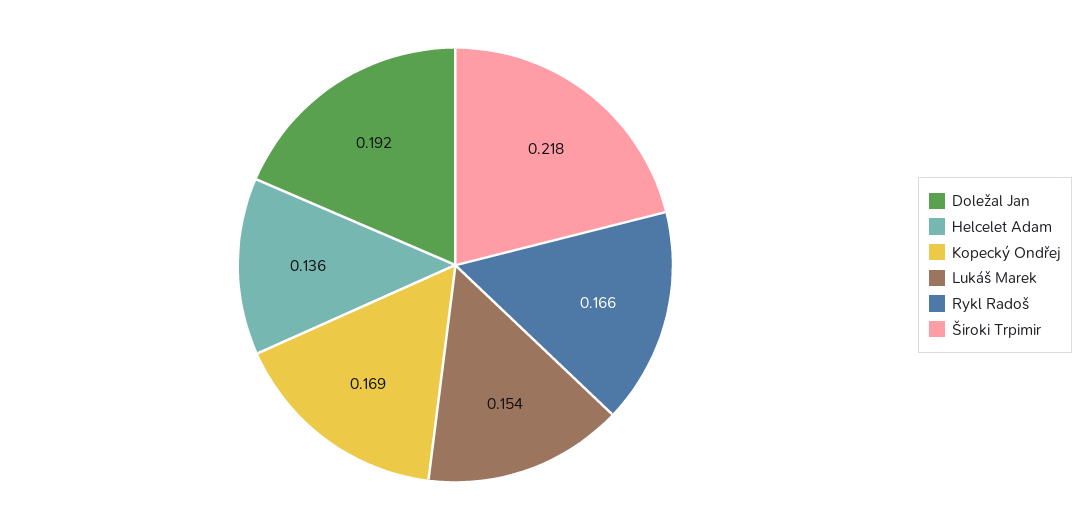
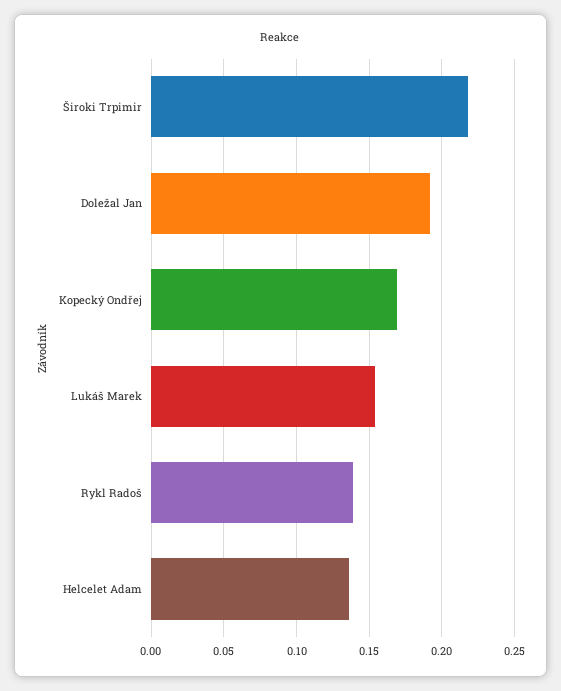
  {
    "Doležal Jan": 0.192,
    "Helcelet Adam": 0.136,
    "Kopecký Ondřej": 0.169,
    "Lukáš Marek": 0.154,
-   "Rykl Radoš": 0.166,
+   "Rykl Radoš": 0.14,
    "Široki Trpimir": 0.218
  }

